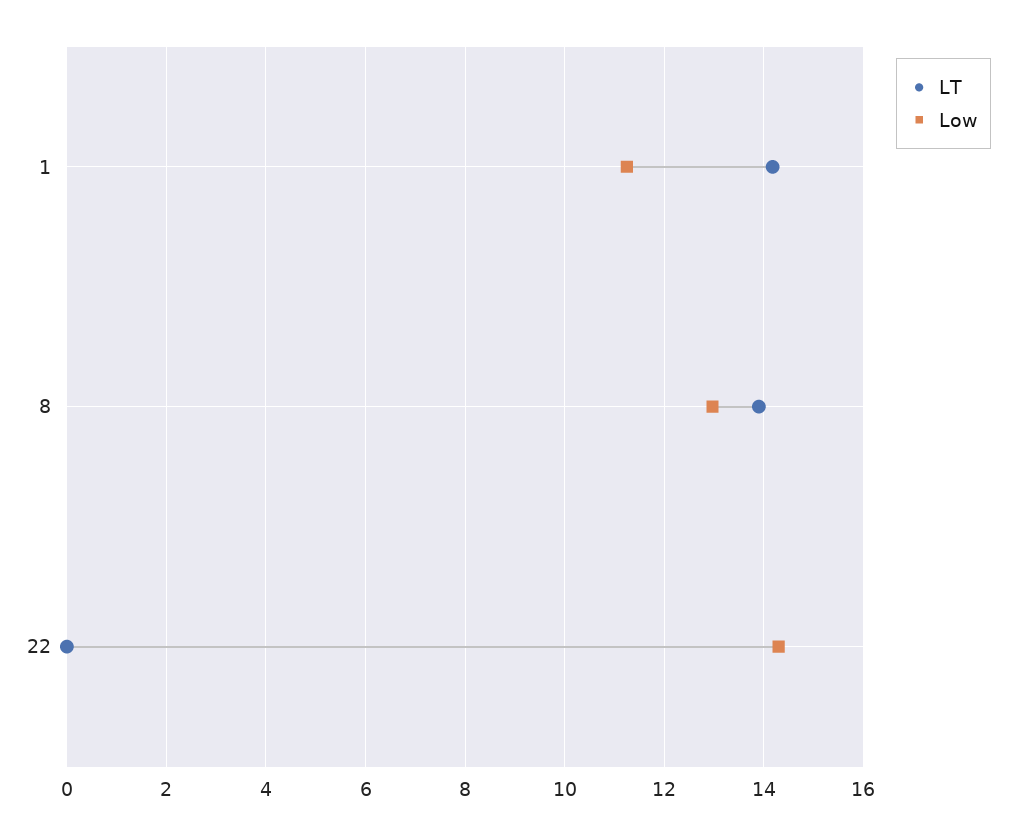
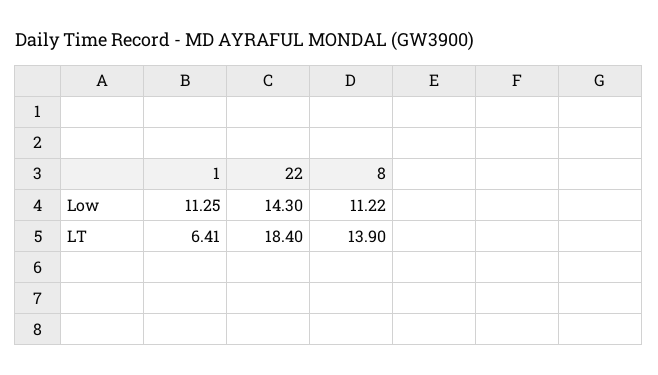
  {
    "LT": {
-     "1": 14.2,
+     "1": 6.41,
      "8": 13.9,
-     "22": 0
+     "22": 18.4
    },
    "Low": {
      "1": 11.25,
-     "8": 13,
+     "8": 11.22,
      "22": 14.3
    }
  }

